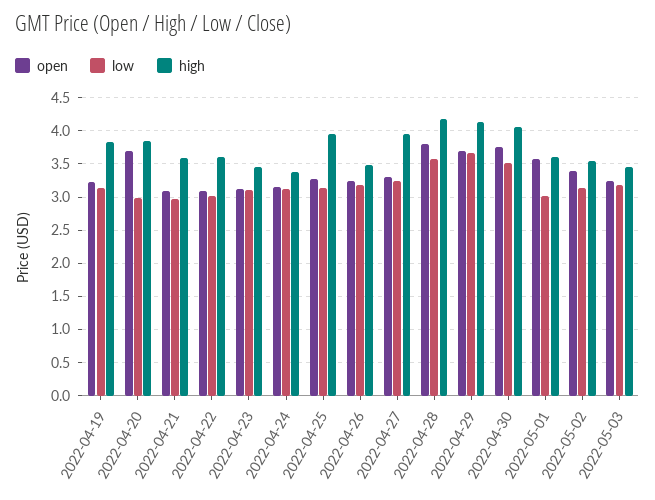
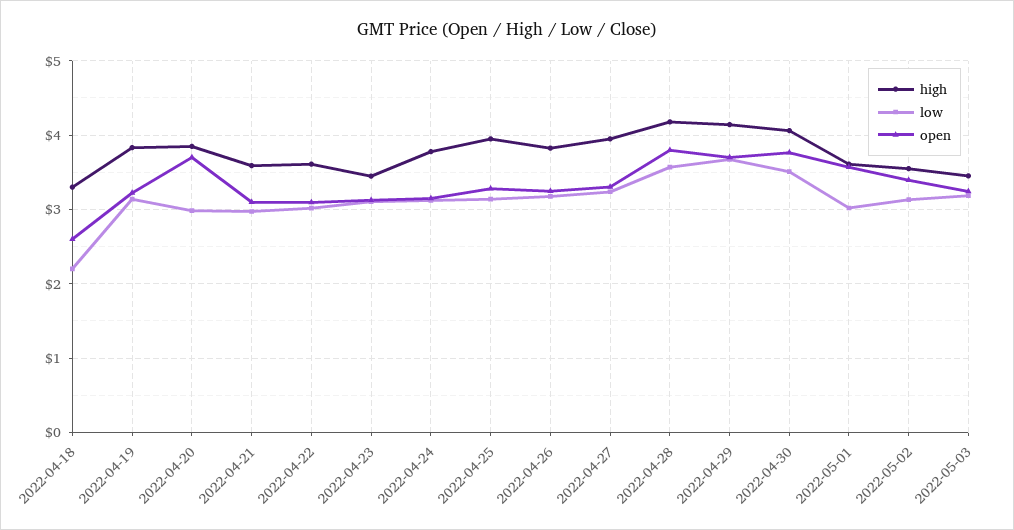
  {
    "open": {
      "2022-04-19": 3.2,
      "2022-04-20": 3.7,
      "2022-04-21": 3.1,
      "2022-04-22": 3.1,
      "2022-04-23": 3.1,
      "2022-04-24": 3.2,
      "2022-04-25": 3.3,
      "2022-04-26": 3.2,
      "2022-04-27": 3.3,
      "2022-04-28": 3.8,
      "2022-04-29": 3.7,
      "2022-04-30": 3.8,
      "2022-05-01": 3.6,
      "2022-05-02": 3.4,
-     "2022-05-03": 3.2
+     "2022-05-03": 3.2,
+     "2022-04-18": 2.6
    },
    "low": {
      "2022-04-19": 3.1,
      "2022-04-20": 3,
      "2022-04-21": 3,
      "2022-04-22": 3,
      "2022-04-23": 3.1,
      "2022-04-24": 3.1,
      "2022-04-25": 3.1,
      "2022-04-26": 3.2,
      "2022-04-27": 3.2,
      "2022-04-28": 3.6,
      "2022-04-29": 3.7,
      "2022-04-30": 3.5,
      "2022-05-01": 3,
      "2022-05-02": 3.1,
-     "2022-05-03": 3.2
+     "2022-05-03": 3.2,
+     "2022-04-18": 2.2
    },
    "high": {
      "2022-04-19": 3.8,
      "2022-04-20": 3.9,
      "2022-04-21": 3.6,
      "2022-04-22": 3.6,
      "2022-04-23": 3.4,
-     "2022-04-24": 3.4,
+     "2022-04-24": 3.8,
      "2022-04-25": 3.9,
-     "2022-04-26": 3.5,
+     "2022-04-26": 3.8,
      "2022-04-27": 3.9,
      "2022-04-28": 4.2,
      "2022-04-29": 4.1,
      "2022-04-30": 4.1,
      "2022-05-01": 3.6,
      "2022-05-02": 3.5,
-     "2022-05-03": 3.5
+     "2022-05-03": 3.5,
+     "2022-04-18": 3.3
    }
  }

